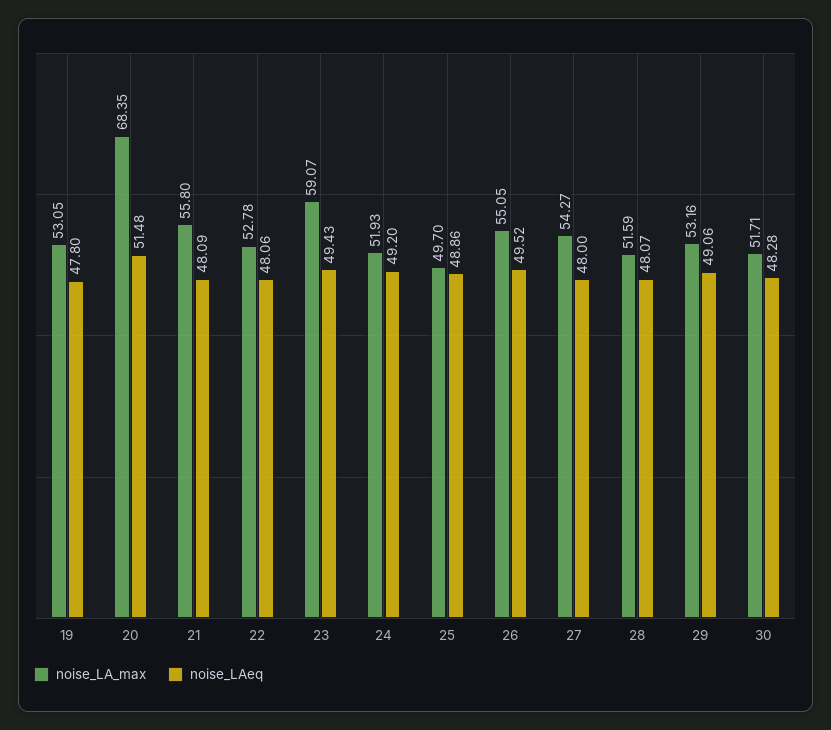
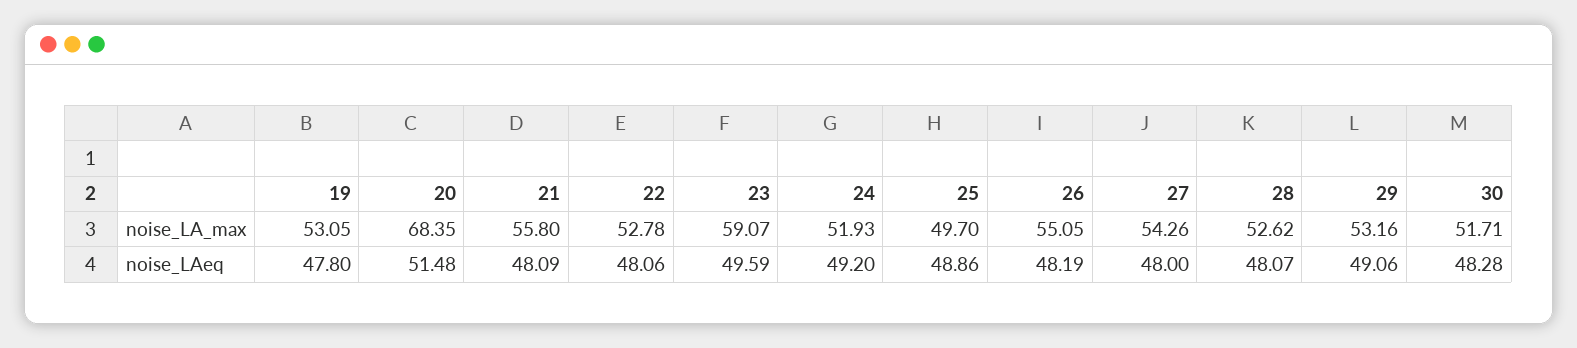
  {
    "noise_LA_max": {
      "19": 53.05,
      "20": 68.35,
      "21": 55.8,
      "22": 52.78,
      "23": 59.07,
      "24": 51.93,
      "25": 49.7,
      "26": 55.05,
-     "27": 54.27,
+     "27": 54.26,
-     "28": 51.59,
+     "28": 52.62,
      "29": 53.16,
      "30": 51.71
    },
    "noise_LAeq": {
      "19": 47.8,
      "20": 51.48,
      "21": 48.09,
      "22": 48.06,
-     "23": 49.43,
+     "23": 49.59,
      "24": 49.2,
      "25": 48.86,
-     "26": 49.52,
+     "26": 48.19,
      "27": 48,
      "28": 48.07,
      "29": 49.06,
      "30": 48.28
    }
  }

